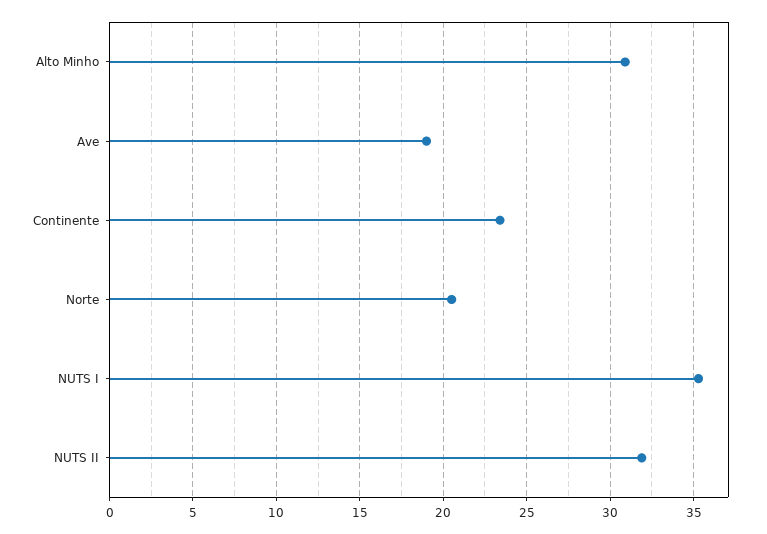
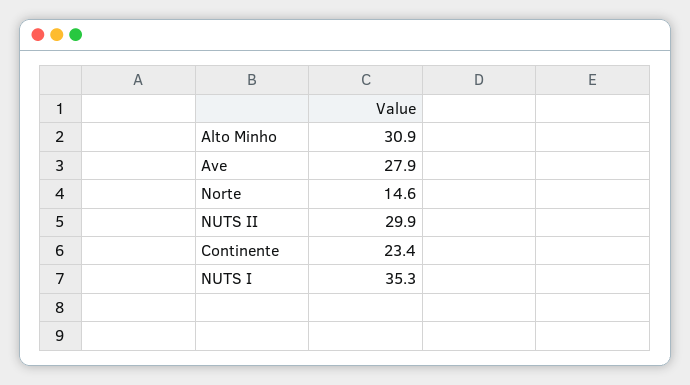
  {
    "Alto Minho": 30.9,
-   "Ave": 19,
+   "Ave": 27.9,
    "Continente": 23.4,
-   "Norte": 20.5,
+   "Norte": 14.6,
    "NUTS I": 35.3,
-   "NUTS II": 32
+   "NUTS II": 29.9
  }

